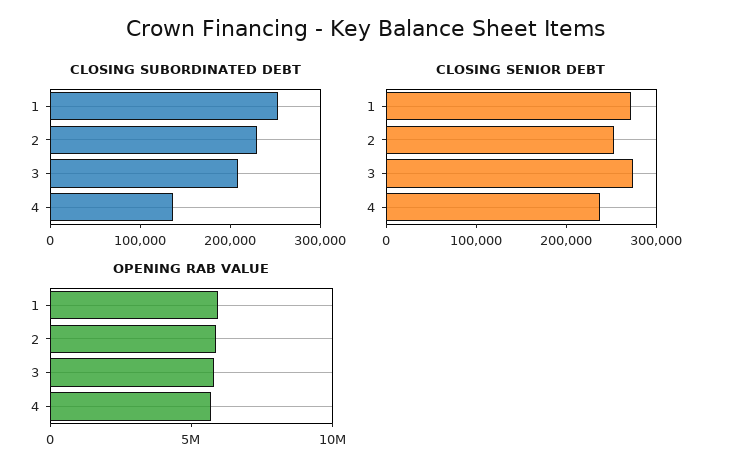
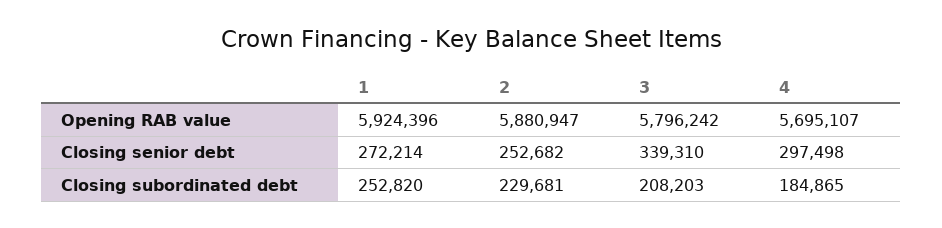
  {
    "CLOSING SUBORDINATED DEBT": {
      "1": 252820,
      "2": 229681,
      "3": 208203,
-     "4": 140000
+     "4": 184865
    },
    "CLOSING SENIOR DEBT": {
      "1": 272214,
      "2": 252682,
-     "3": 280000,
+     "3": 339310,
-     "4": 240000
+     "4": 297498
    },
    "OPENING RAB VALUE": {
      "1": 5924396,
      "2": 5880947,
      "3": 5796242,
      "4": 5695107
    }
  }

